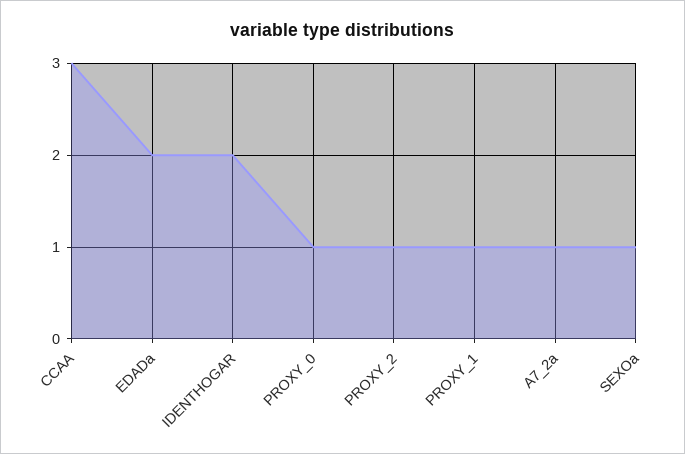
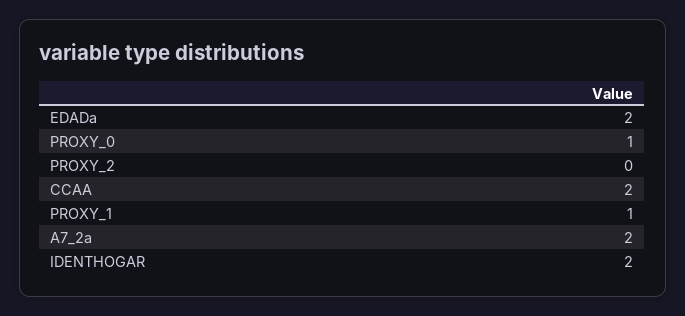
  {
-   "CCAA": 3,
+   "CCAA": 2,
    "EDADa": 2,
    "IDENTHOGAR": 2,
    "PROXY_0": 1,
-   "PROXY_2": 1,
+   "PROXY_2": 0,
    "PROXY_1": 1,
-   "A7_2a": 1,
+   "A7_2a": 2
-   "SEXOa": 1
  }

